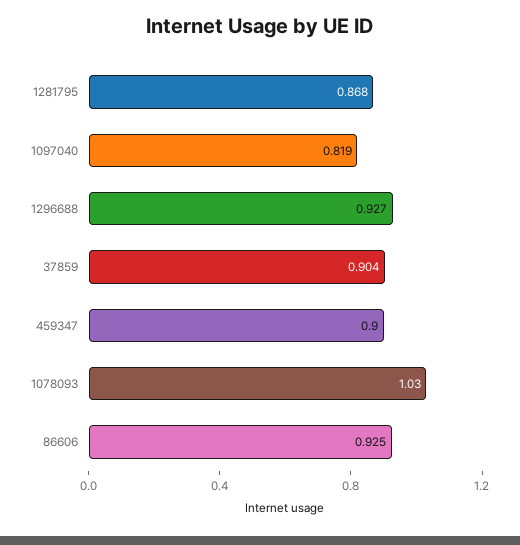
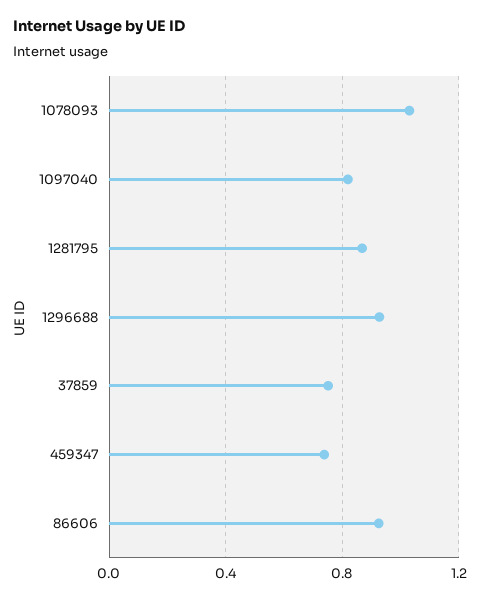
  {
    "1281795": 0.868,
    "1097040": 0.819,
    "1296688": 0.927,
-   "37859": 0.904,
+   "37859": 0.75,
-   "459347": 0.9,
+   "459347": 0.75,
    "1078093": 1.03,
    "86606": 0.925
  }

